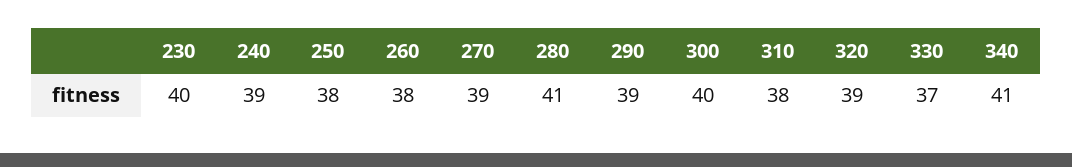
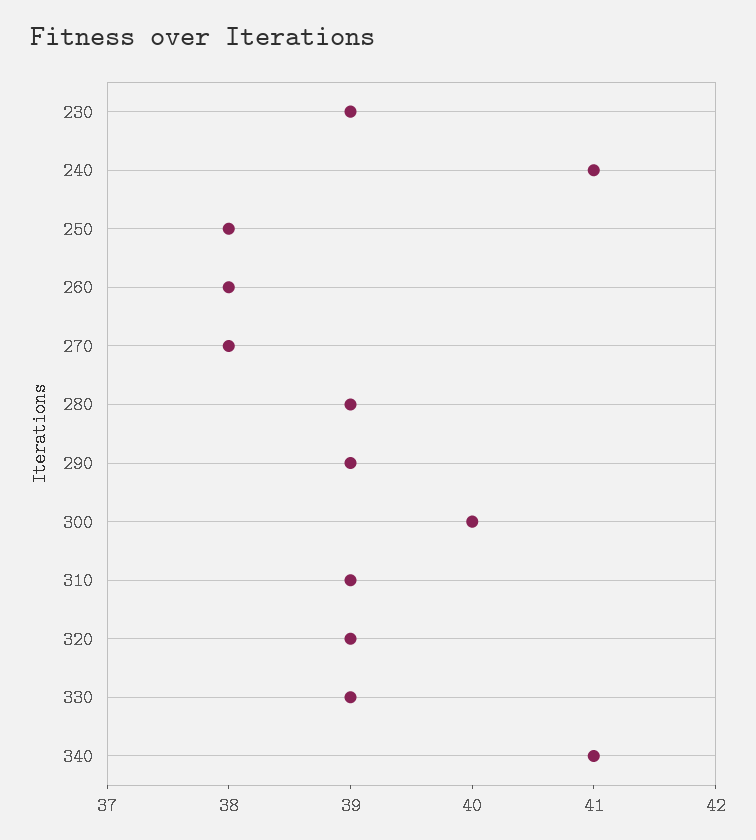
  {
-   "230": 40,
+   "230": 39,
-   "240": 39,
+   "240": 41,
    "250": 38,
    "260": 38,
-   "270": 39,
+   "270": 38,
-   "280": 41,
+   "280": 39,
    "290": 39,
    "300": 40,
-   "310": 38,
+   "310": 39,
    "320": 39,
-   "330": 37,
+   "330": 39,
    "340": 41
  }

